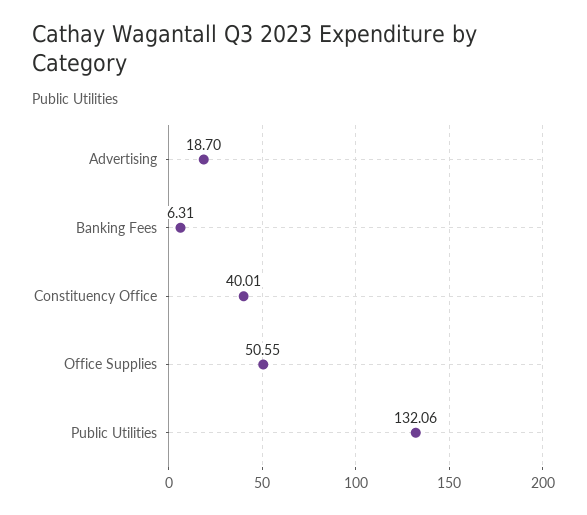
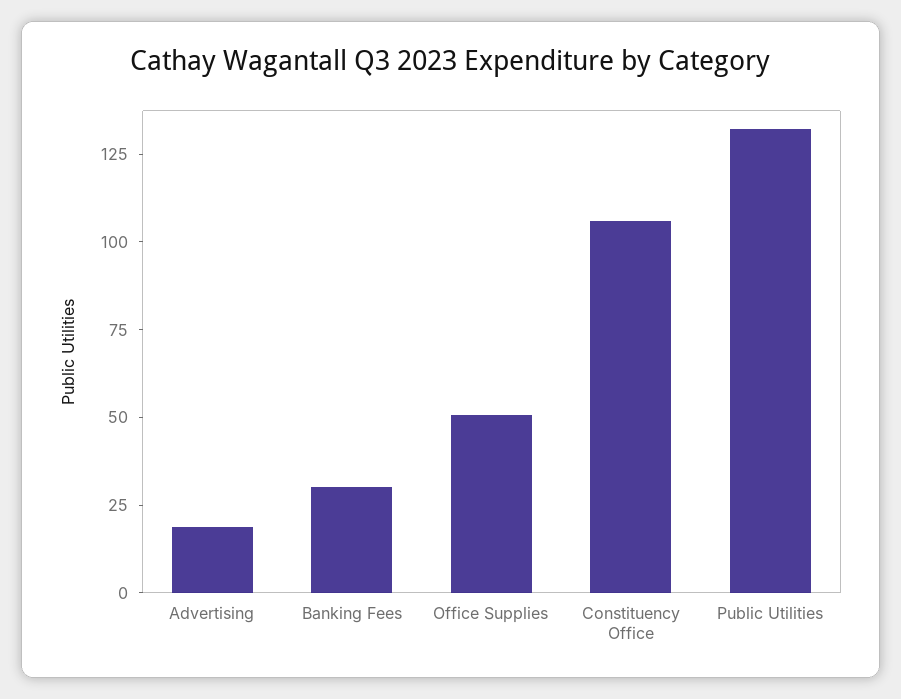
  {
    "Advertising": 18.7,
-   "Banking Fees": 6.31,
+   "Banking Fees": 30,
-   "Constituency Office": 40.01,
+   "Constituency Office": 105,
    "Office Supplies": 50.55,
    "Public Utilities": 132.06
  }

